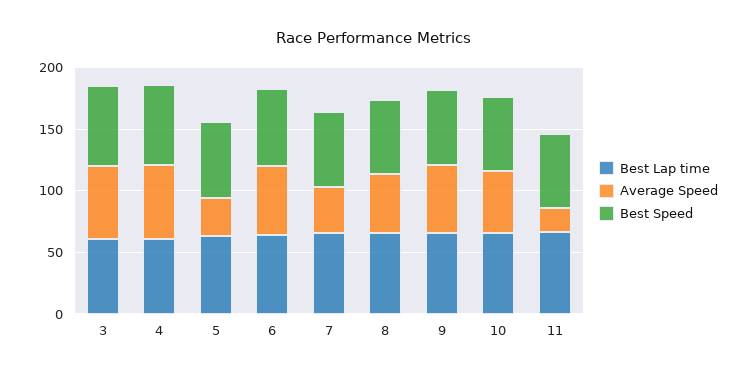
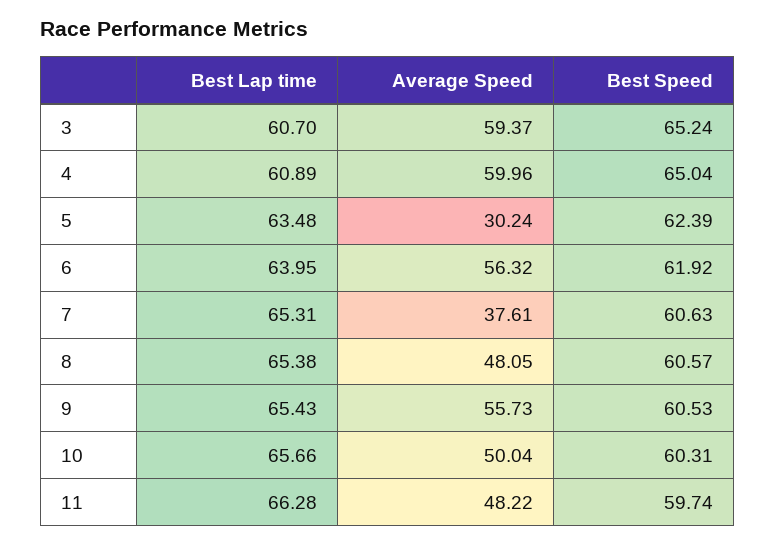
  {
    "Best Lap time": {
      "3": 60.7,
      "4": 60.89,
      "5": 63.48,
      "6": 63.95,
      "7": 65.31,
      "8": 65.38,
      "9": 65.43,
      "10": 65.66,
      "11": 66.28
    },
    "Average Speed": {
      "3": 59.37,
      "4": 59.96,
      "5": 30.24,
      "6": 56.32,
      "7": 37.61,
      "8": 48.05,
      "9": 55.73,
      "10": 50.04,
-     "11": 20
+     "11": 48.22
    },
    "Best Speed": {
      "3": 65.24,
      "4": 65.04,
      "5": 62.39,
      "6": 61.92,
      "7": 60.63,
      "8": 60.57,
      "9": 60.53,
      "10": 60.31,
      "11": 59.74
    }
  }

